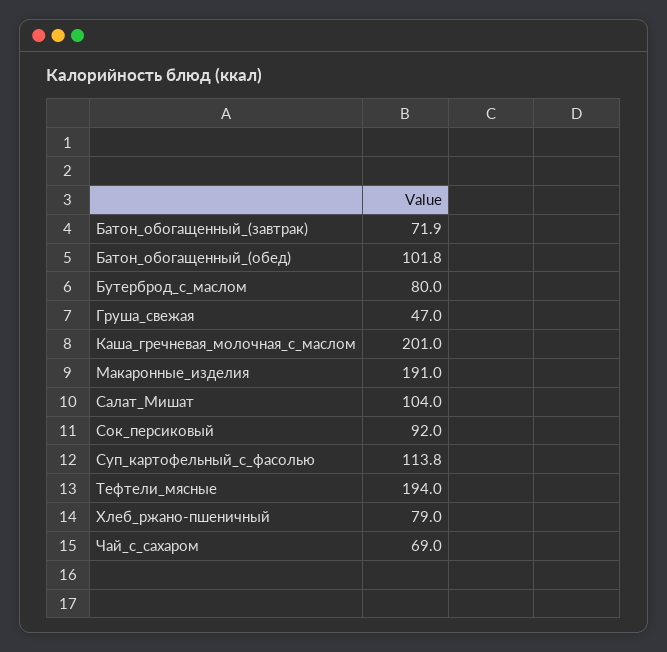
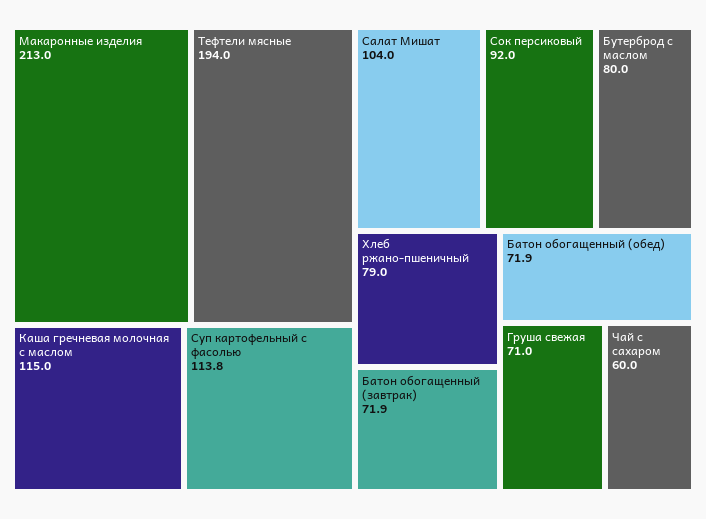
  {
    "Батон_обогащенный_(завтрак)": 71.9,
-   "Батон_обогащенный_(обед)": 101.8,
+   "Батон_обогащенный_(обед)": 71.9,
    "Бутерброд_с_маслом": 80,
-   "Груша_свежая": 47,
+   "Груша_свежая": 71,
-   "Каша_гречневая_молочная_с_маслом": 201,
+   "Каша_гречневая_молочная_с_маслом": 115,
-   "Макаронные_изделия": 191,
+   "Макаронные_изделия": 213,
    "Салат_Мишат": 104,
    "Сок_персиковый": 92,
    "Суп_картофельный_с_фасолью": 113.8,
    "Тефтели_мясные": 194,
    "Хлеб_ржано-пшеничный": 79,
-   "Чай_с_сахаром": 69
+   "Чай_с_сахаром": 60
  }

